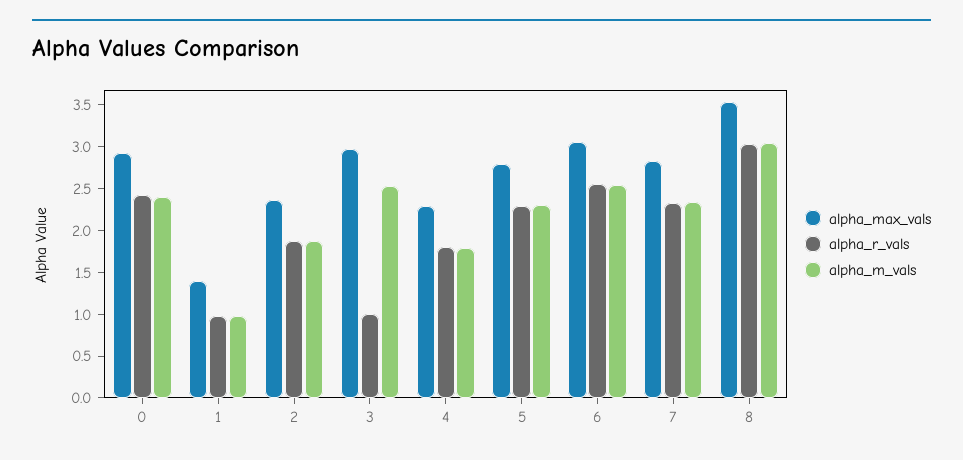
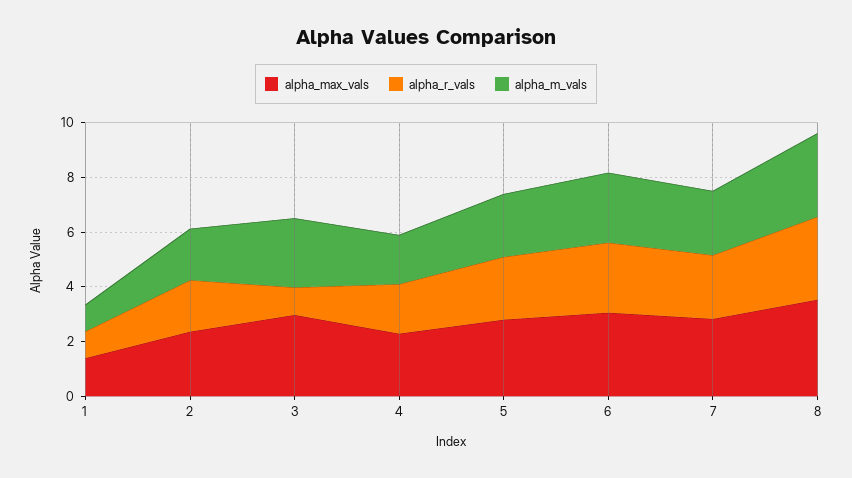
  {
    "alpha_max_vals": {
-     "0": 2.9,
      "1": 1.4,
      "2": 2.4,
      "3": 3,
      "4": 2.3,
      "5": 2.8,
      "6": 3.1,
      "7": 2.8,
      "8": 3.5
    },
    "alpha_r_vals": {
-     "0": 2.4,
      "1": 1,
      "2": 1.9,
      "3": 1,
      "4": 1.8,
      "5": 2.3,
      "6": 2.6,
      "7": 2.3,
      "8": 3
    },
    "alpha_m_vals": {
-     "0": 2.4,
      "1": 1,
      "2": 1.9,
      "3": 2.5,
      "4": 1.8,
      "5": 2.3,
      "6": 2.5,
      "7": 2.3,
      "8": 3
    }
  }

